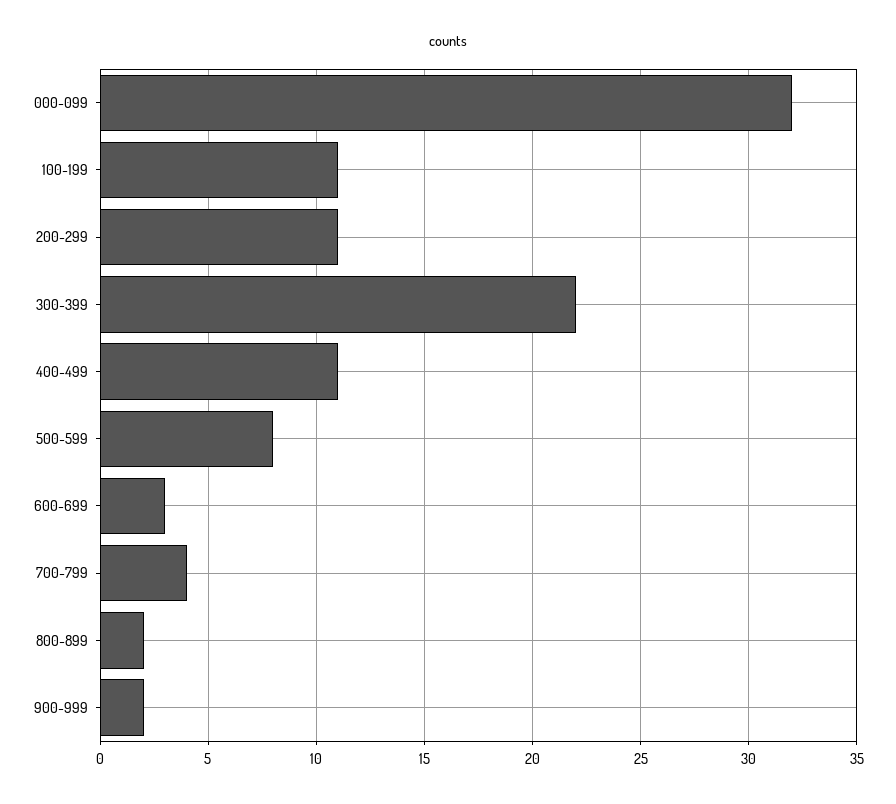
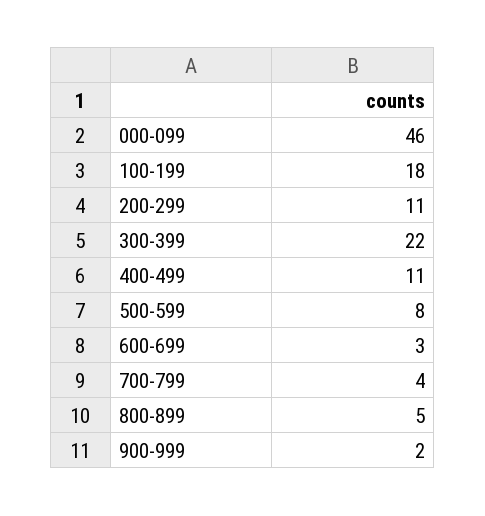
  {
-   "000-099": 32,
+   "000-099": 46,
-   "100-199": 11,
+   "100-199": 18,
    "200-299": 11,
    "300-399": 22,
    "400-499": 11,
    "500-599": 8,
    "600-699": 3,
    "700-799": 4,
-   "800-899": 2,
+   "800-899": 5,
    "900-999": 2
  }

